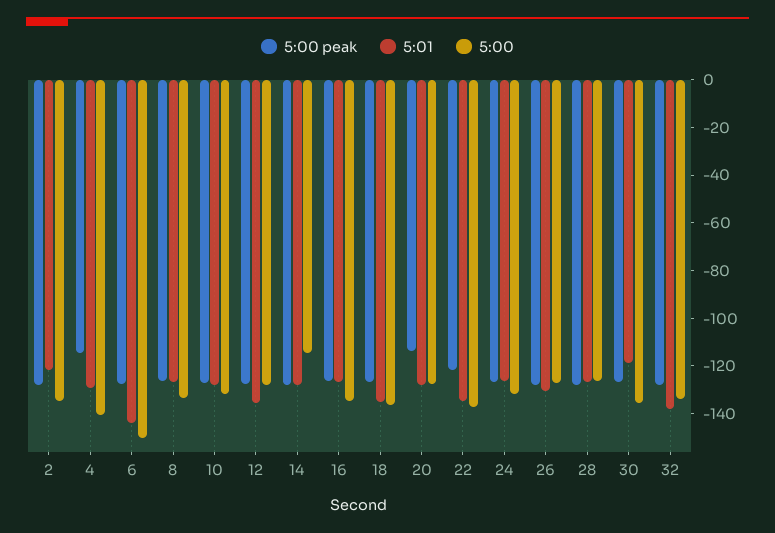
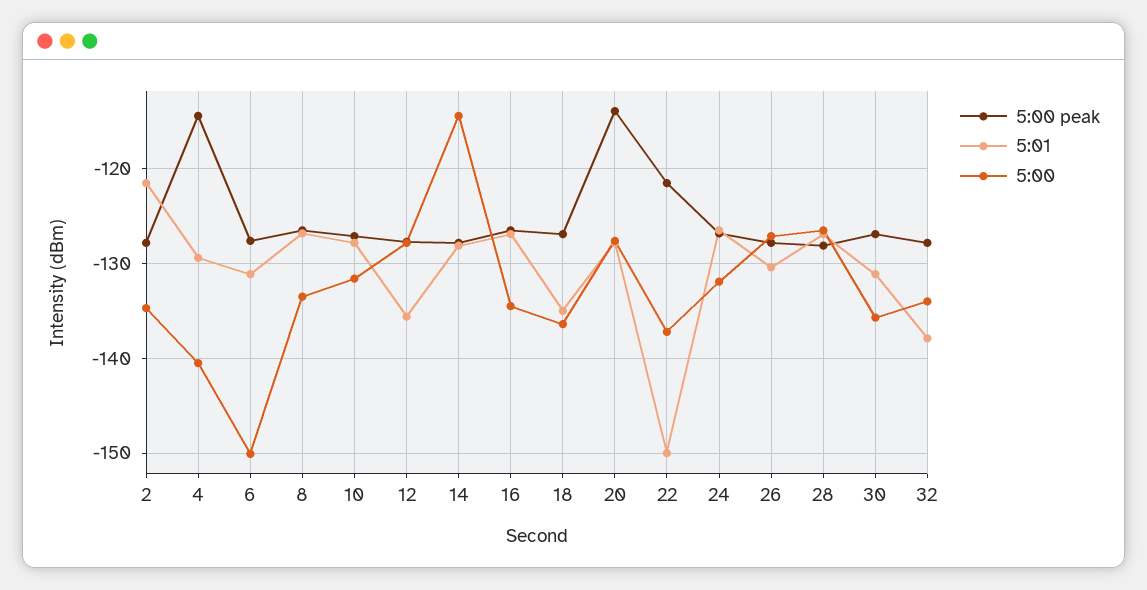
  {
    "5:00 peak": {
      "2": -128,
      "4": -114,
      "6": -128,
      "8": -127,
      "10": -127,
      "12": -128,
      "14": -128,
      "16": -127,
      "18": -127,
      "20": -114,
      "22": -122,
      "24": -127,
      "26": -128,
      "28": -128,
      "30": -127,
      "32": -128
    },
    "5:01": {
      "2": -122,
      "4": -129,
-     "6": -145,
+     "6": -131,
      "8": -127,
      "10": -128,
      "12": -136,
      "14": -128,
      "16": -127,
      "18": -135,
      "20": -128,
-     "22": -135,
+     "22": -150,
      "24": -127,
      "26": -130,
      "28": -127,
-     "30": -120,
+     "30": -131,
      "32": -138
    },
    "5:00": {
      "2": -135,
      "4": -141,
      "6": -150,
      "8": -134,
      "10": -132,
      "12": -128,
      "14": -114,
      "16": -135,
      "18": -136,
      "20": -128,
      "22": -137,
      "24": -132,
      "26": -127,
      "28": -127,
      "30": -136,
      "32": -134
    }
  }

